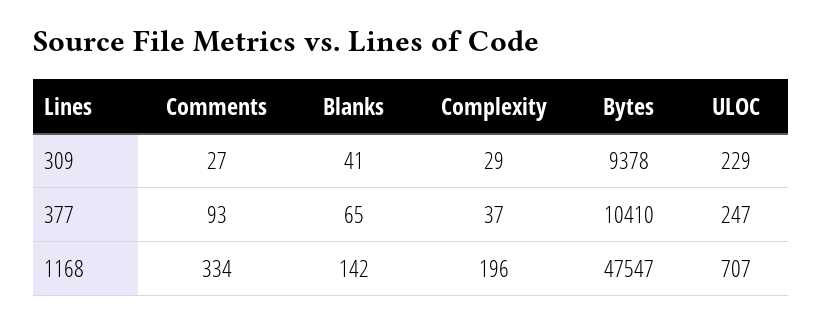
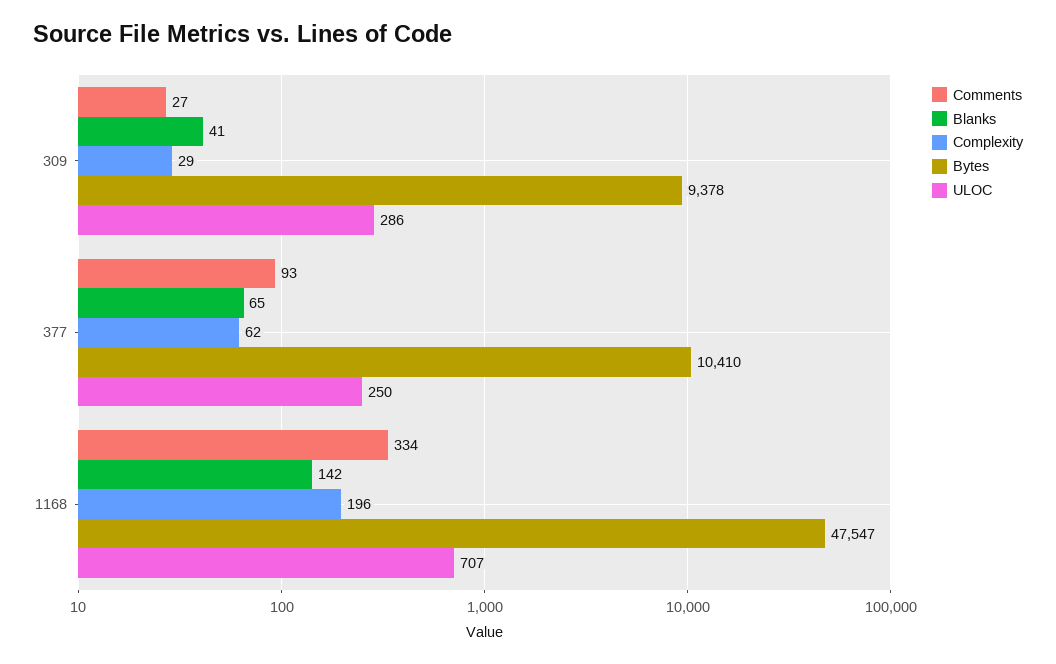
  {
    "Comments": {
      "309": 27,
      "377": 93,
      "1168": 334
    },
    "Blanks": {
      "309": 41,
      "377": 65,
      "1168": 142
    },
    "Complexity": {
      "309": 29,
-     "377": 37,
+     "377": 62,
      "1168": 196
    },
    "Bytes": {
      "309": 9378,
      "377": 10410,
      "1168": 47547
    },
    "ULOC": {
-     "309": 229,
+     "309": 286,
-     "377": 247,
+     "377": 250,
      "1168": 707
    }
  }

